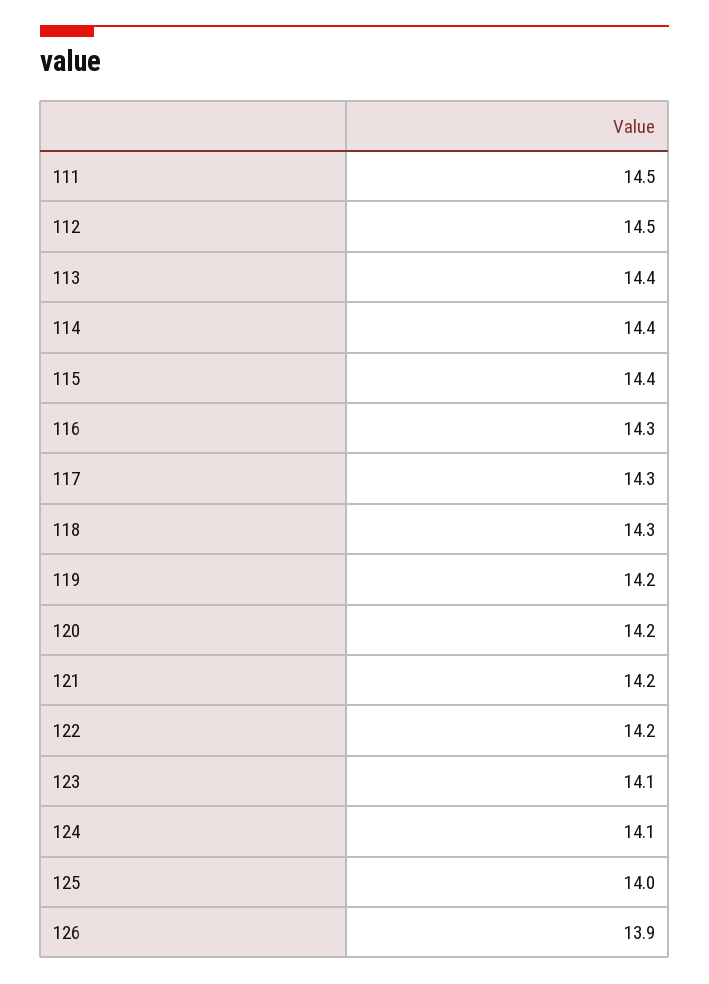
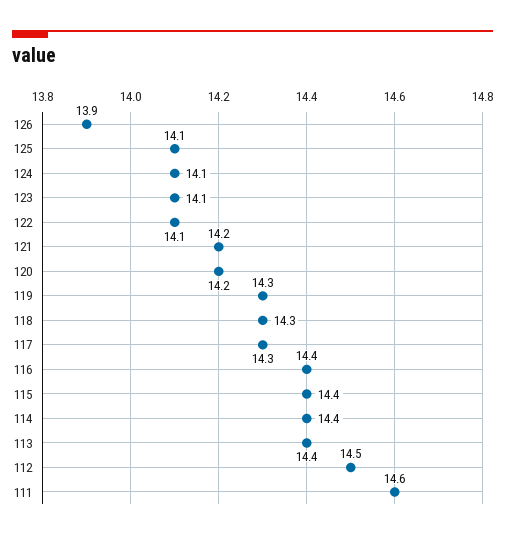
  {
-   "111": 14.5,
+   "111": 14.6,
    "112": 14.5,
    "113": 14.4,
    "114": 14.4,
    "115": 14.4,
-   "116": 14.3,
+   "116": 14.4,
    "117": 14.3,
    "118": 14.3,
-   "119": 14.2,
+   "119": 14.3,
    "120": 14.2,
    "121": 14.2,
-   "122": 14.2,
+   "122": 14.1,
    "123": 14.1,
    "124": 14.1,
-   "125": 14,
+   "125": 14.1,
    "126": 13.9
  }

